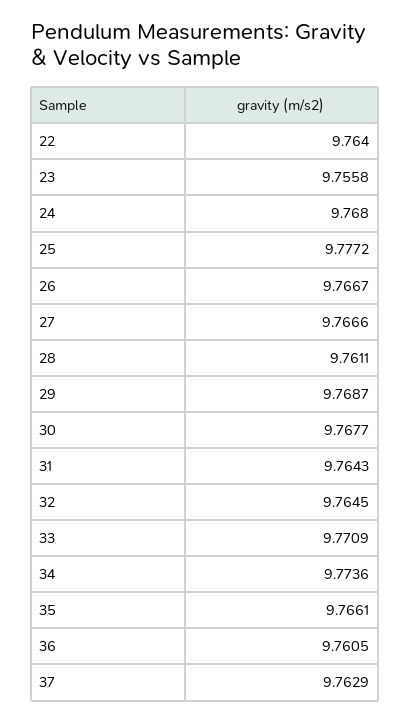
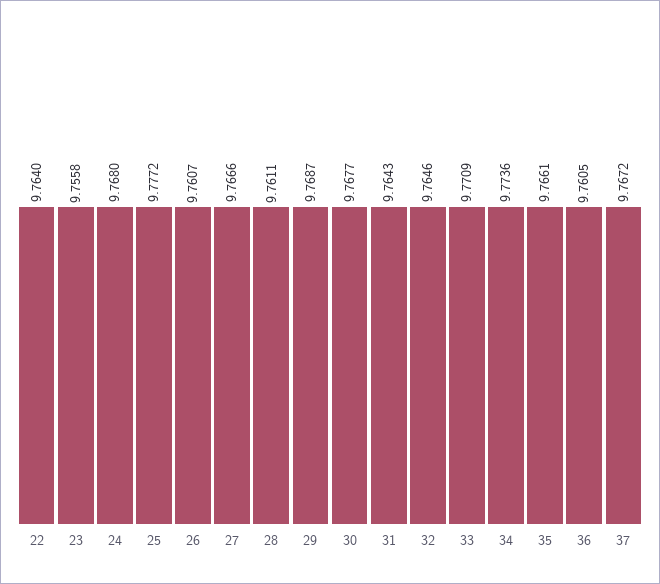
  {
    "22": 9.764,
    "23": 9.7558,
    "24": 9.768,
    "25": 9.7772,
-   "26": 9.7667,
+   "26": 9.7607,
    "27": 9.7666,
    "28": 9.7611,
    "29": 9.7687,
    "30": 9.7677,
    "31": 9.7643,
-   "32": 9.7645,
+   "32": 9.7646,
    "33": 9.7709,
    "34": 9.7736,
    "35": 9.7661,
    "36": 9.7605,
-   "37": 9.7629
+   "37": 9.7672
  }

